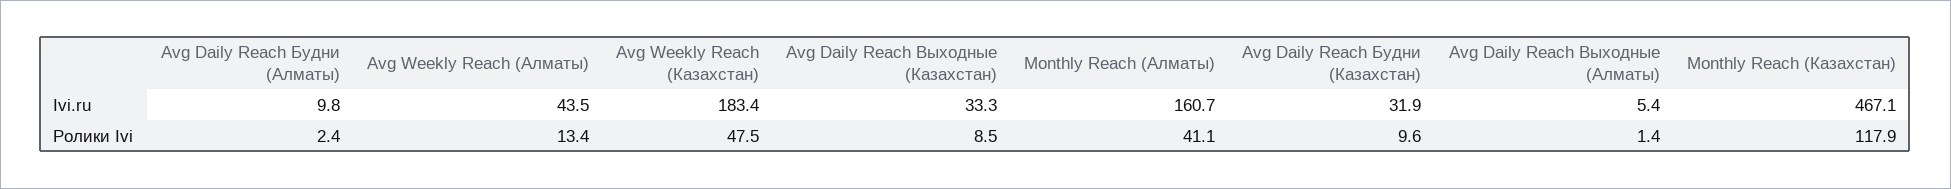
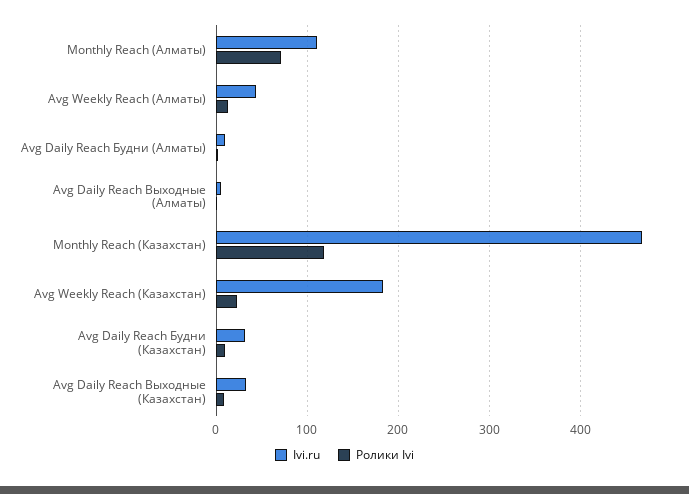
  {
    "Ivi.ru": {
      "Avg Daily Reach Будни (Алматы)": 9.8,
      "Avg Weekly Reach (Алматы)": 43.5,
      "Avg Weekly Reach (Казахстан)": 183.4,
      "Avg Daily Reach Выходные (Казахстан)": 33.3,
-     "Monthly Reach (Алматы)": 160.7,
+     "Monthly Reach (Алматы)": 110,
      "Avg Daily Reach Будни (Казахстан)": 31.9,
      "Avg Daily Reach Выходные (Алматы)": 5.4,
      "Monthly Reach (Казахстан)": 467.1
    },
    "Ролики Ivi": {
      "Avg Daily Reach Будни (Алматы)": 2.4,
      "Avg Weekly Reach (Алматы)": 13.4,
-     "Avg Weekly Reach (Казахстан)": 47.5,
+     "Avg Weekly Reach (Казахстан)": 20,
      "Avg Daily Reach Выходные (Казахстан)": 8.5,
-     "Monthly Reach (Алматы)": 41.1,
+     "Monthly Reach (Алматы)": 70,
      "Avg Daily Reach Будни (Казахстан)": 9.6,
      "Avg Daily Reach Выходные (Алматы)": 1.4,
      "Monthly Reach (Казахстан)": 117.9
    }
  }

